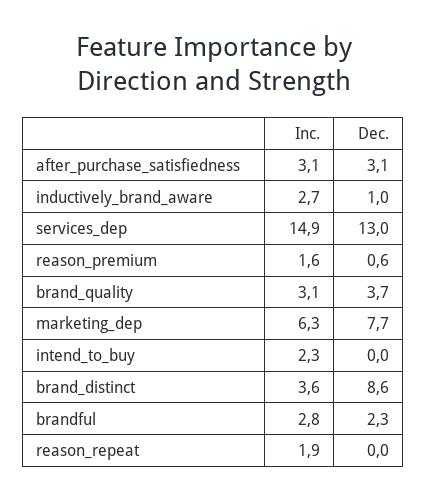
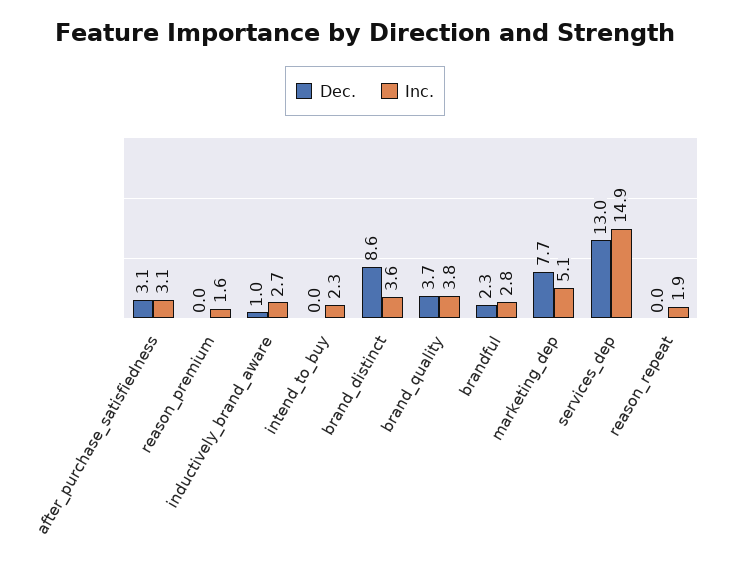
  {
    "Inc.": {
      "after_purchase_satisfiedness": 3.1,
      "inductively_brand_aware": 2.7,
      "services_dep": 14.9,
      "reason_premium": 1.6,
-     "brand_quality": 3.1,
+     "brand_quality": 3.8,
-     "marketing_dep": 6.3,
+     "marketing_dep": 5.1,
      "intend_to_buy": 2.3,
      "brand_distinct": 3.6,
      "brandful": 2.8,
      "reason_repeat": 1.9
    },
    "Dec.": {
      "after_purchase_satisfiedness": 3.1,
      "inductively_brand_aware": 1,
      "services_dep": 13,
-     "reason_premium": 0.6,
+     "reason_premium": 0,
      "brand_quality": 3.7,
      "marketing_dep": 7.7,
      "intend_to_buy": 0,
      "brand_distinct": 8.6,
      "brandful": 2.3,
      "reason_repeat": 0
    }
  }

